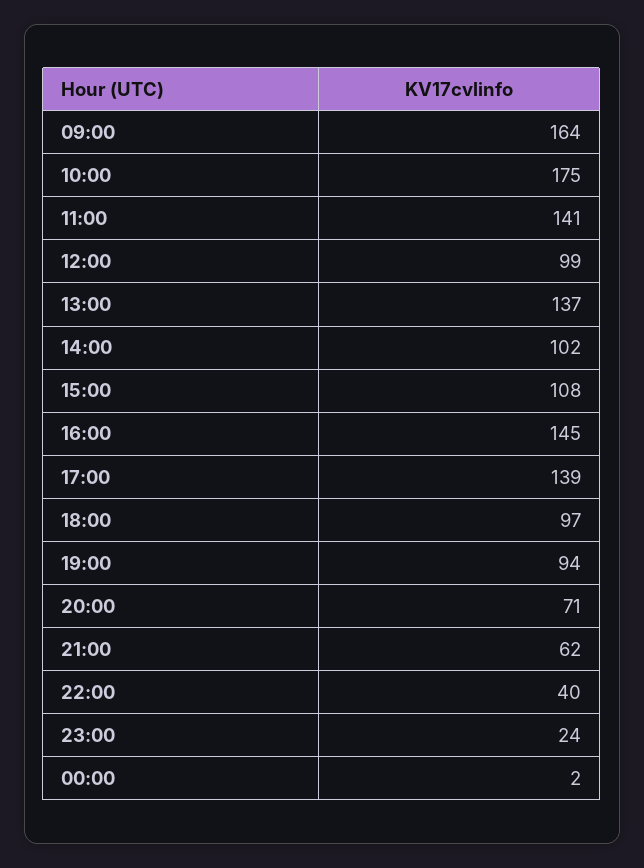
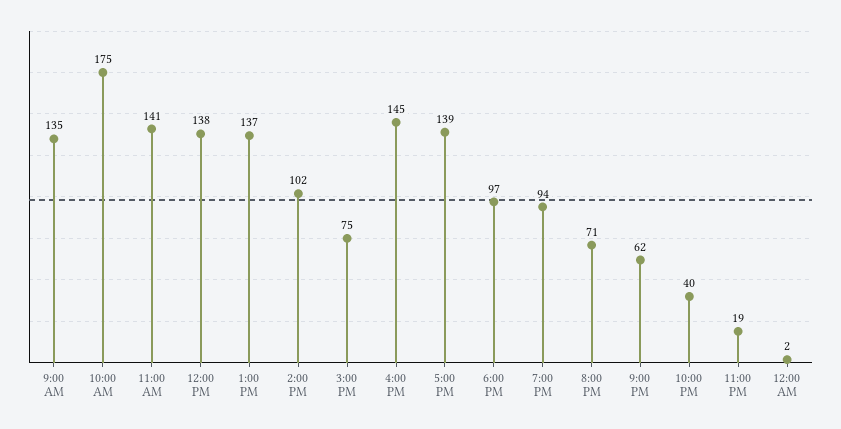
  {
-   "09:00": 164,
+   "09:00": 135,
    "10:00": 175,
    "11:00": 141,
-   "12:00": 99,
+   "12:00": 138,
    "13:00": 137,
    "14:00": 102,
-   "15:00": 108,
+   "15:00": 75,
    "16:00": 145,
    "17:00": 139,
    "18:00": 97,
    "19:00": 94,
    "20:00": 71,
    "21:00": 62,
    "22:00": 40,
-   "23:00": 24,
+   "23:00": 19,
    "00:00": 2
  }

